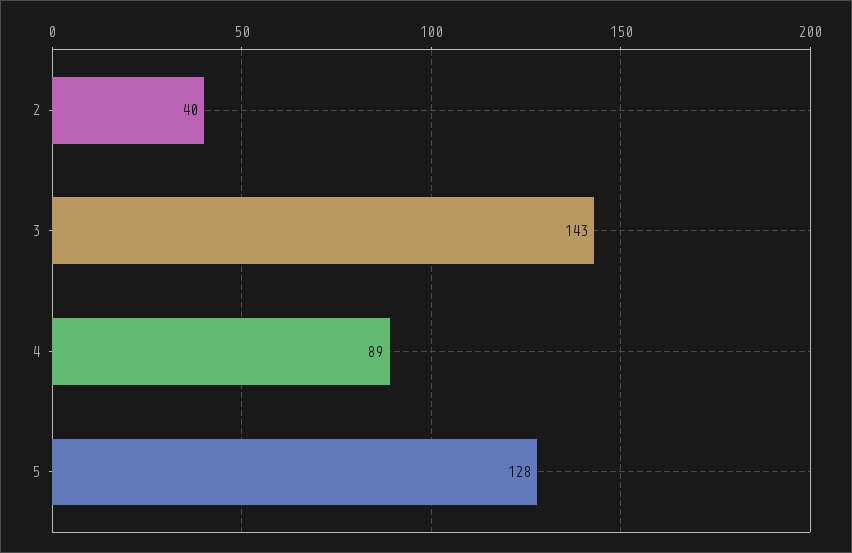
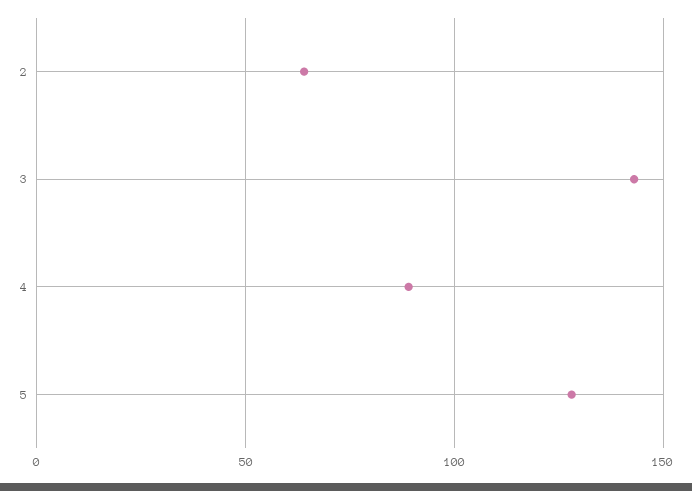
  {
-   "2": 40,
+   "2": 65,
    "3": 143,
    "4": 89,
    "5": 128
  }

